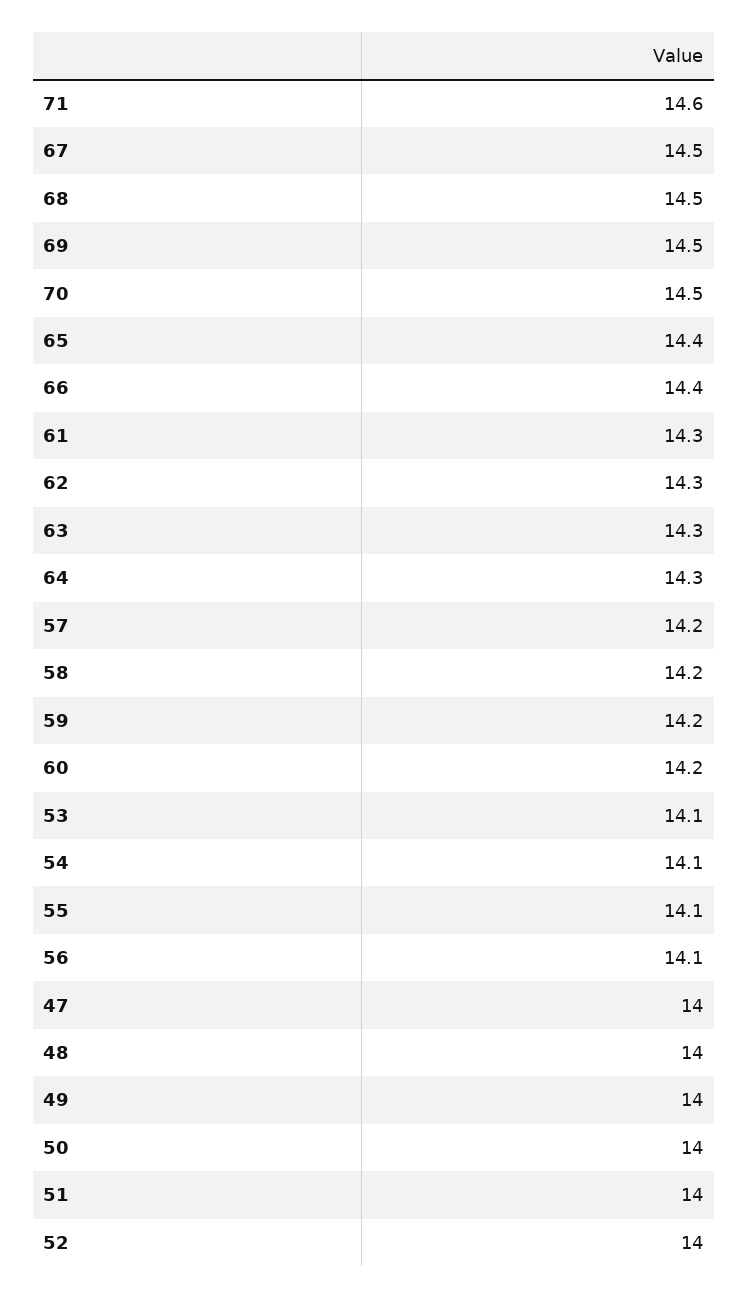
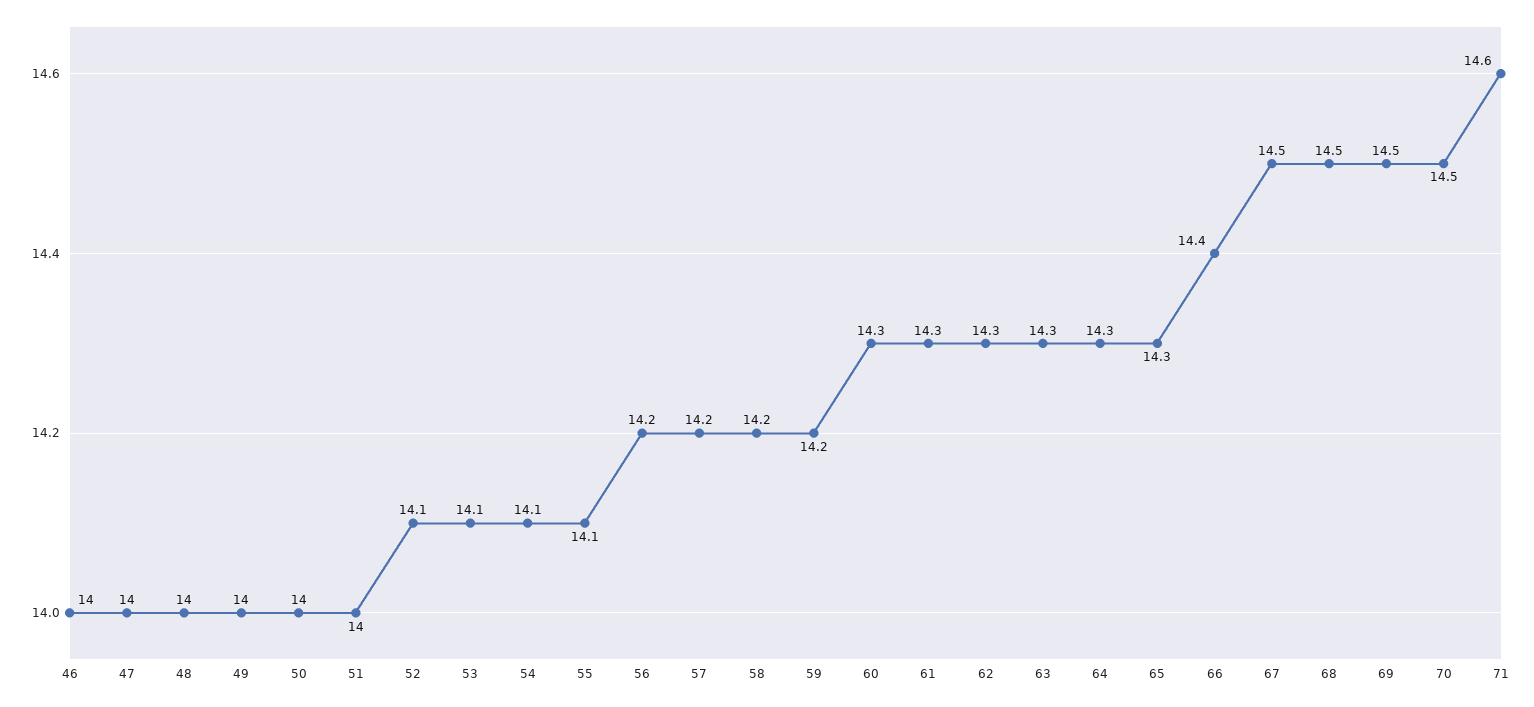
  {
    "71": 14.6,
    "67": 14.5,
    "68": 14.5,
    "69": 14.5,
    "70": 14.5,
-   "65": 14.4,
+   "65": 14.3,
    "66": 14.4,
    "61": 14.3,
    "62": 14.3,
    "63": 14.3,
    "64": 14.3,
    "57": 14.2,
    "58": 14.2,
    "59": 14.2,
-   "60": 14.2,
+   "60": 14.3,
    "53": 14.1,
    "54": 14.1,
    "55": 14.1,
-   "56": 14.1,
+   "56": 14.2,
    "47": 14,
    "48": 14,
    "49": 14,
    "50": 14,
    "51": 14,
-   "52": 14
+   "52": 14.1,
+   "46": 14
  }

